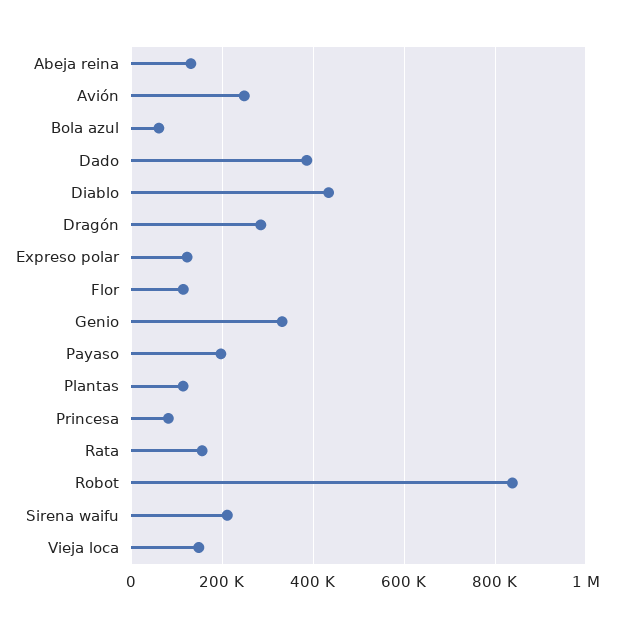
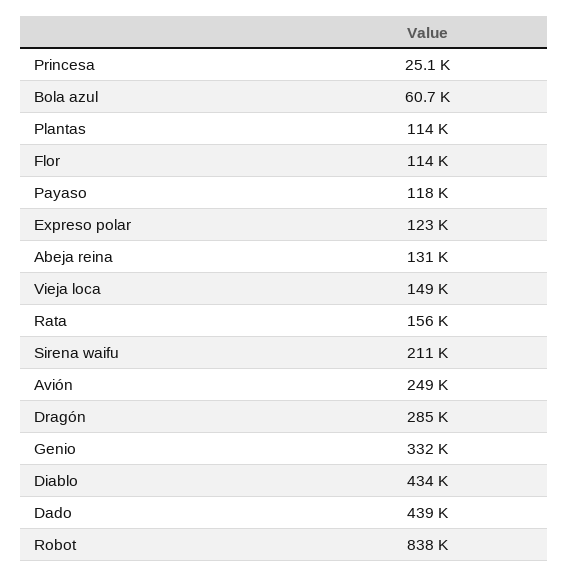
  {
    "Abeja reina": 131000,
    "Avión": 249000,
    "Bola azul": 60700,
-   "Dado": 380000,
+   "Dado": 439000,
    "Diablo": 434000,
    "Dragón": 285000,
    "Expreso polar": 123000,
    "Flor": 114000,
    "Genio": 332000,
-   "Payaso": 200000,
+   "Payaso": 118000,
    "Plantas": 114000,
-   "Princesa": 80000,
+   "Princesa": 25100,
    "Rata": 156000,
    "Robot": 838000,
    "Sirena waifu": 211000,
    "Vieja loca": 149000
  }

